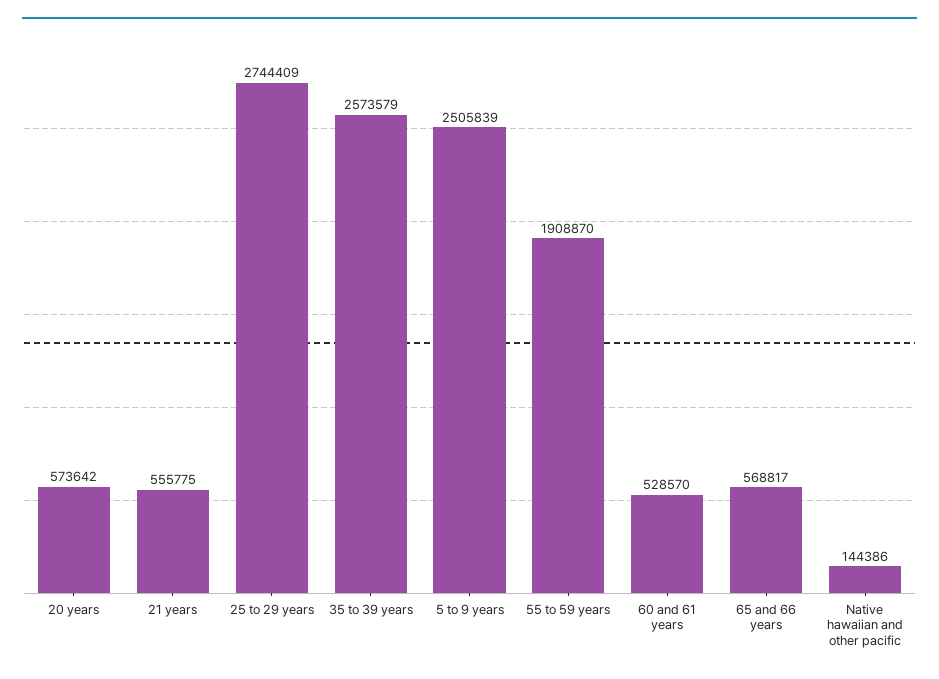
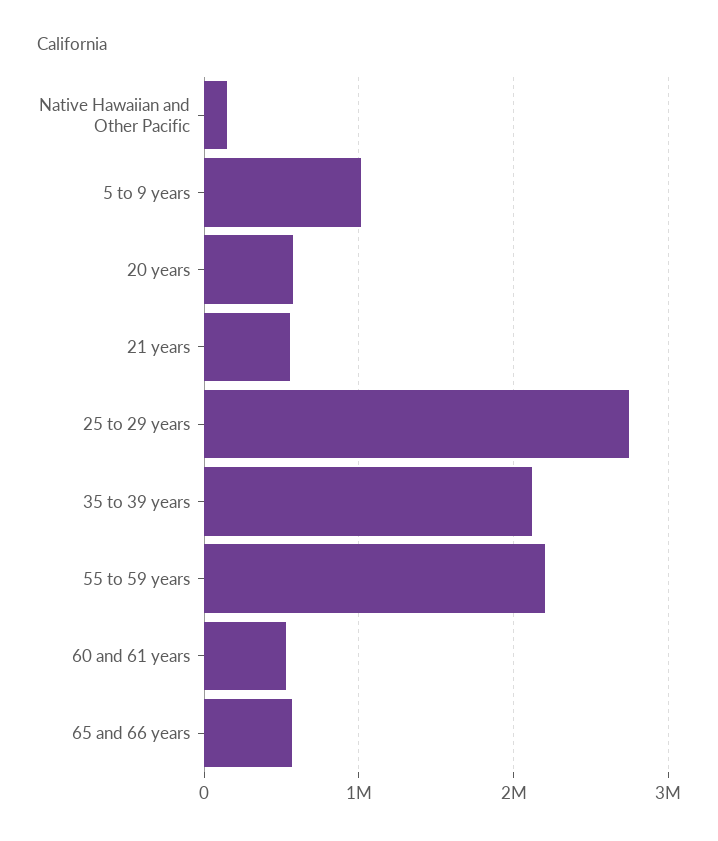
  {
    "20 years": 573642,
    "21 years": 555775,
    "25 to 29 years": 2744409,
-   "35 to 39 years": 2573579,
+   "35 to 39 years": 2100000,
-   "5 to 9 years": 2505839,
+   "5 to 9 years": 1000000,
-   "55 to 59 years": 1908870,
+   "55 to 59 years": 2200000,
    "60 and 61 years": 528570,
    "65 and 66 years": 568817,
    "Native hawaiian and other pacific": 144386
  }

